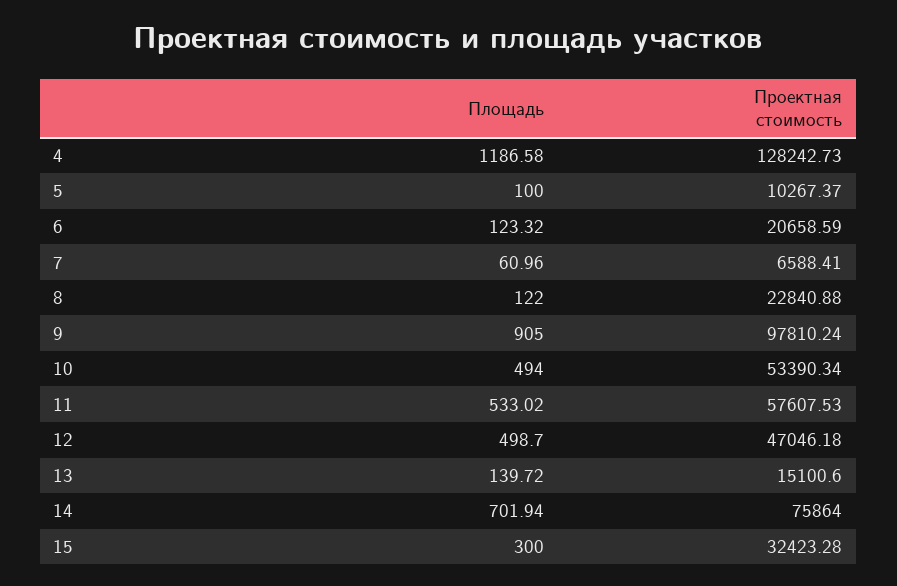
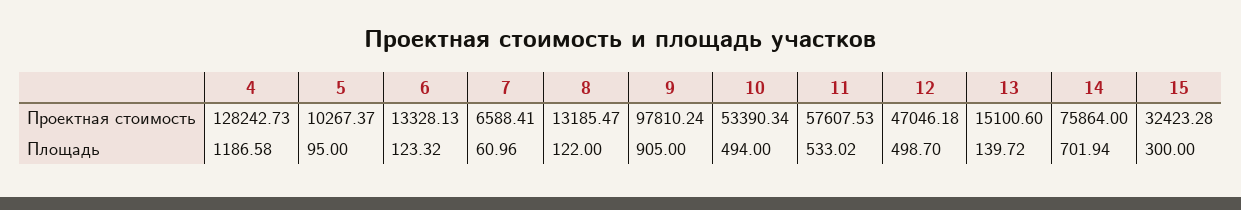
  {
    "Площадь": {
      "4": 1186.58,
-     "5": 100,
+     "5": 95,
      "6": 123.32,
      "7": 60.96,
      "8": 122,
      "9": 905,
      "10": 494,
      "11": 533.02,
      "12": 498.7,
      "13": 139.72,
      "14": 701.94,
      "15": 300
    },
    "Проектная стоимость": {
      "4": 128242.73,
      "5": 10267.37,
-     "6": 20658.59,
+     "6": 13328.13,
      "7": 6588.41,
-     "8": 22840.88,
+     "8": 13185.47,
      "9": 97810.24,
      "10": 53390.34,
      "11": 57607.53,
      "12": 47046.18,
      "13": 15100.6,
      "14": 75864,
      "15": 32423.28
    }
  }

